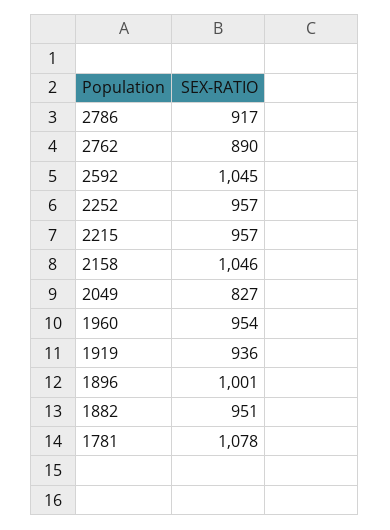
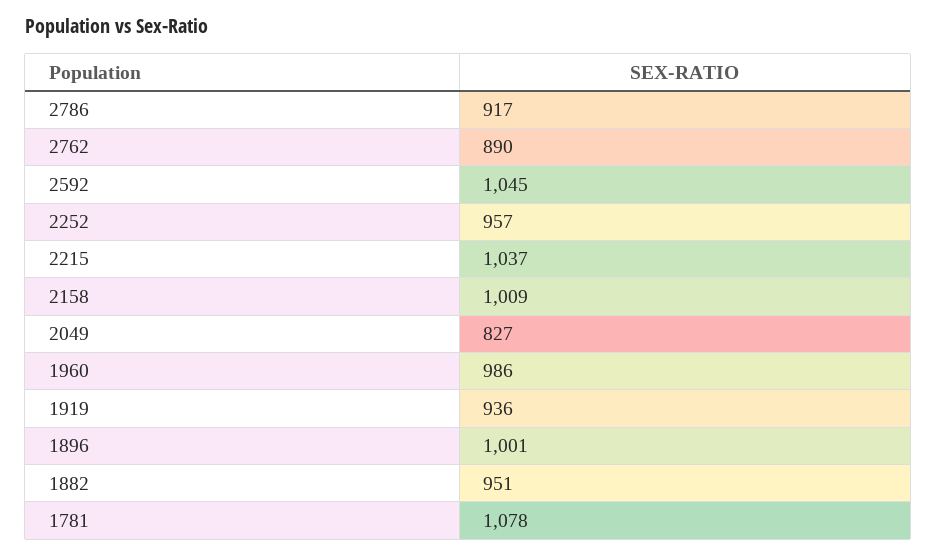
  {
    "2786": 917,
    "2762": 890,
    "2592": 1045,
    "2252": 957,
-   "2215": 957,
+   "2215": 1037,
-   "2158": 1046,
+   "2158": 1009,
    "2049": 827,
-   "1960": 954,
+   "1960": 986,
    "1919": 936,
    "1896": 1001,
    "1882": 951,
    "1781": 1078
  }

